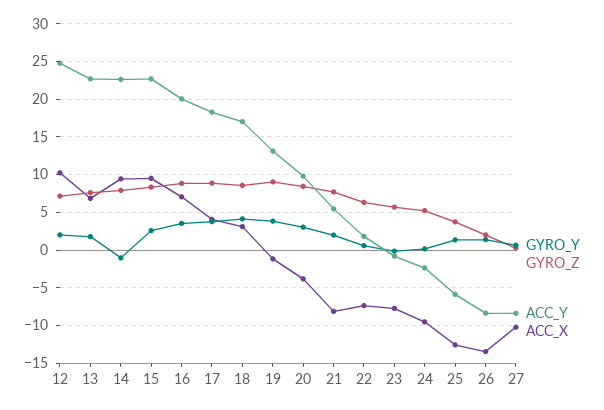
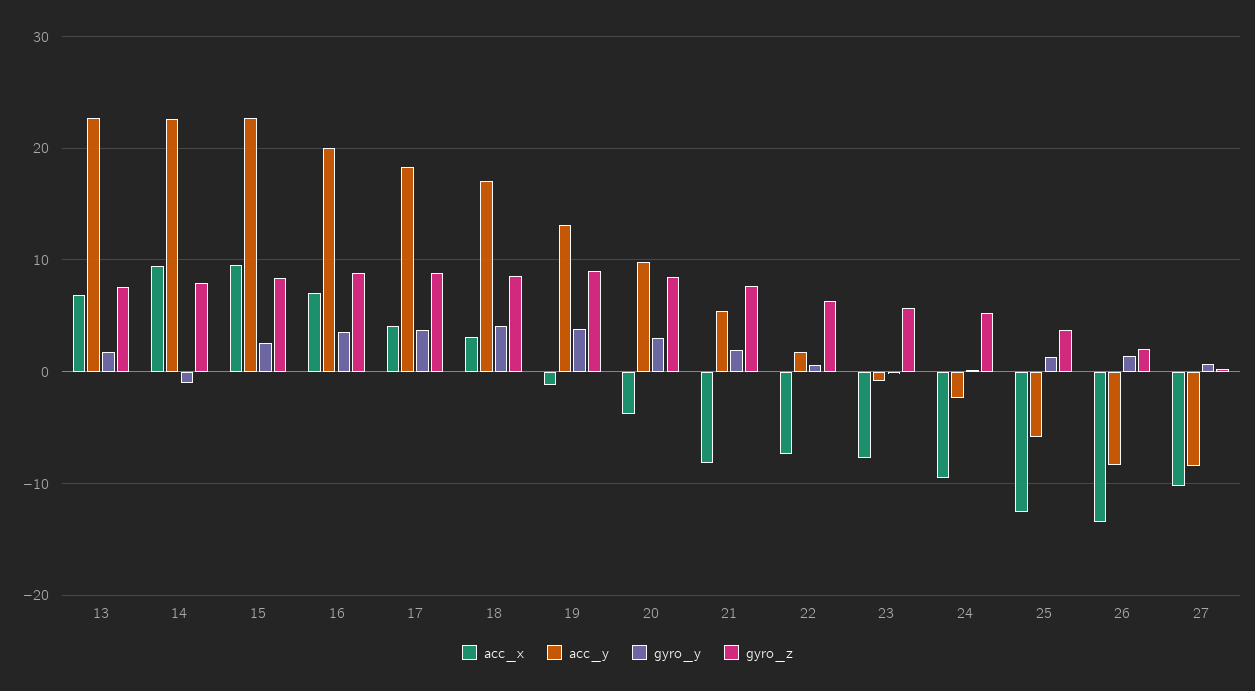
  {
    "GYRO_Y": {
-     "12": 2,
      "13": 2,
      "14": -1,
      "15": 3,
      "16": 4,
      "17": 4,
      "18": 4,
      "19": 4,
      "20": 3,
      "21": 2,
      "22": 1,
      "23": 0,
      "24": 0,
      "25": 1,
      "26": 1,
      "27": 1
    },
    "GYRO_Z": {
-     "12": 7,
      "13": 8,
      "14": 8,
      "15": 8,
      "16": 9,
      "17": 9,
      "18": 9,
      "19": 9,
      "20": 8,
      "21": 8,
      "22": 6,
      "23": 6,
      "24": 5,
      "25": 4,
      "26": 2,
      "27": 0
    },
    "ACC_Y": {
-     "12": 25,
      "13": 23,
      "14": 23,
      "15": 23,
      "16": 20,
      "17": 18,
      "18": 17,
      "19": 13,
      "20": 10,
      "21": 5,
      "22": 2,
      "23": -1,
      "24": -2,
      "25": -6,
      "26": -8,
      "27": -8
    },
    "ACC_X": {
-     "12": 10,
      "13": 7,
      "14": 9,
      "15": 10,
      "16": 7,
      "17": 4,
      "18": 3,
      "19": -1,
      "20": -4,
      "21": -8,
      "22": -7,
      "23": -8,
      "24": -10,
      "25": -13,
      "26": -13,
      "27": -10
    }
  }

